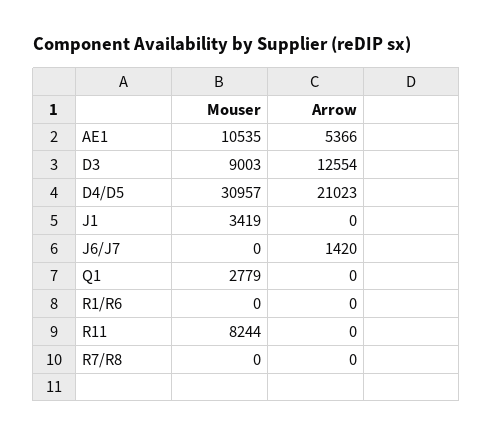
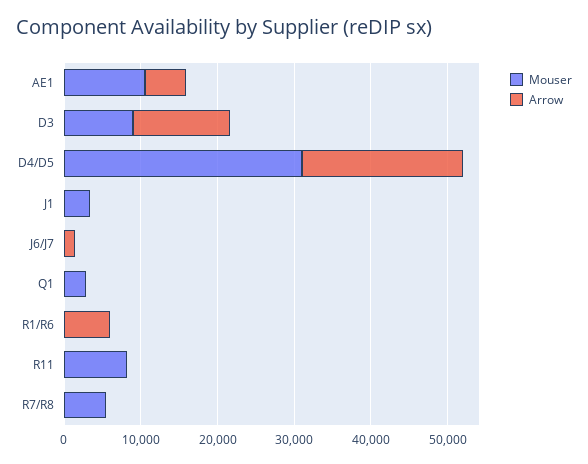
  {
    "Mouser": {
      "AE1": 10535,
      "D3": 9003,
      "D4/D5": 30957,
      "J1": 3419,
      "J6/J7": 0,
      "Q1": 2779,
      "R1/R6": 0,
      "R11": 8244,
-     "R7/R8": 0
+     "R7/R8": 6000
    },
    "Arrow": {
      "AE1": 5366,
      "D3": 12554,
      "D4/D5": 21023,
      "J1": 0,
      "J6/J7": 1420,
      "Q1": 0,
-     "R1/R6": 0,
+     "R1/R6": 6000,
      "R11": 0,
      "R7/R8": 0
    }
  }

